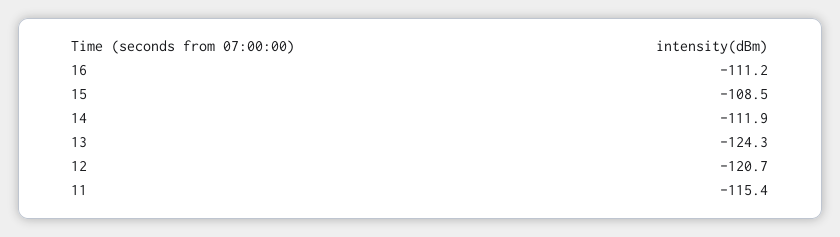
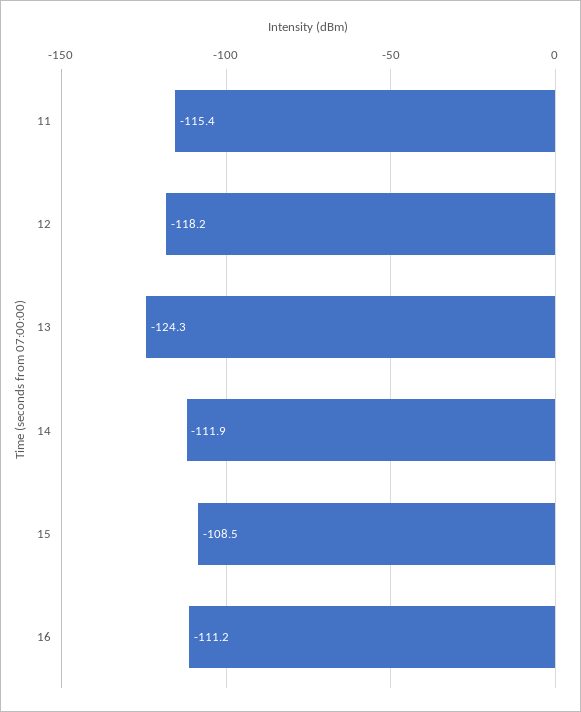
  {
    "16": -111.2,
    "15": -108.5,
    "14": -111.9,
    "13": -124.3,
-   "12": -120.7,
+   "12": -118.2,
    "11": -115.4
  }

